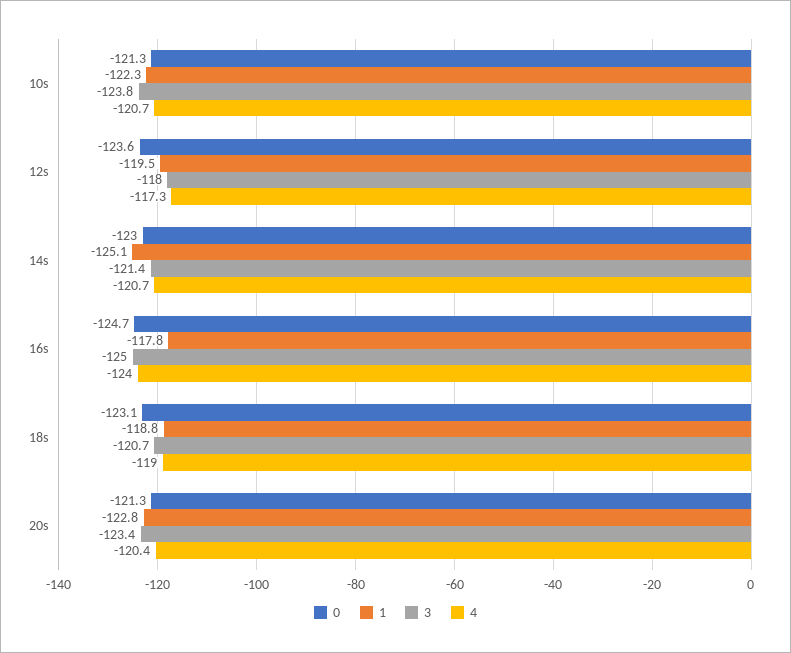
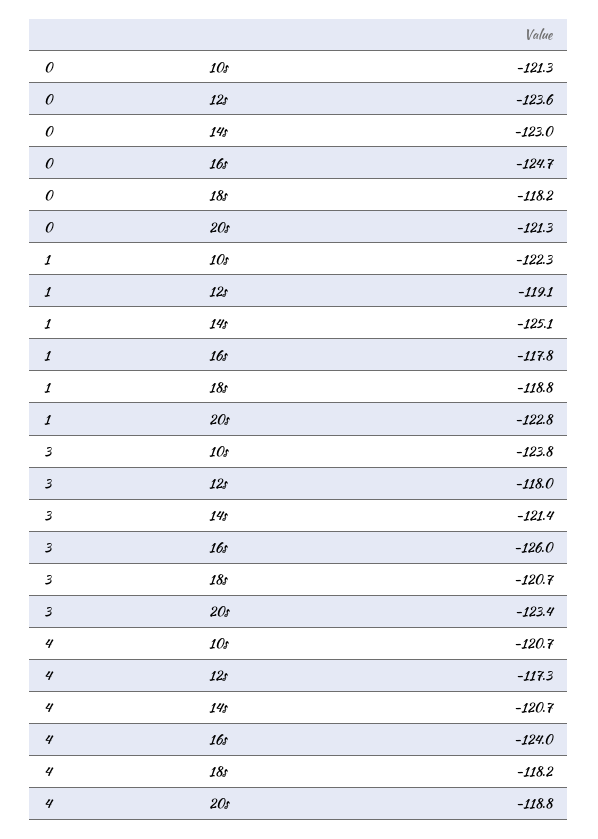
  {
    "0": {
      "10s": -121.3,
      "12s": -123.6,
      "14s": -123,
      "16s": -124.7,
-     "18s": -123.1,
+     "18s": -118.2,
      "20s": -121.3
    },
    "1": {
      "10s": -122.3,
-     "12s": -119.5,
+     "12s": -119.1,
      "14s": -125.1,
      "16s": -117.8,
      "18s": -118.8,
      "20s": -122.8
    },
    "3": {
      "10s": -123.8,
      "12s": -118,
      "14s": -121.4,
-     "16s": -125,
+     "16s": -126,
      "18s": -120.7,
      "20s": -123.4
    },
    "4": {
      "10s": -120.7,
      "12s": -117.3,
      "14s": -120.7,
      "16s": -124,
-     "18s": -119,
+     "18s": -118.2,
-     "20s": -120.4
+     "20s": -118.8
    }
  }

